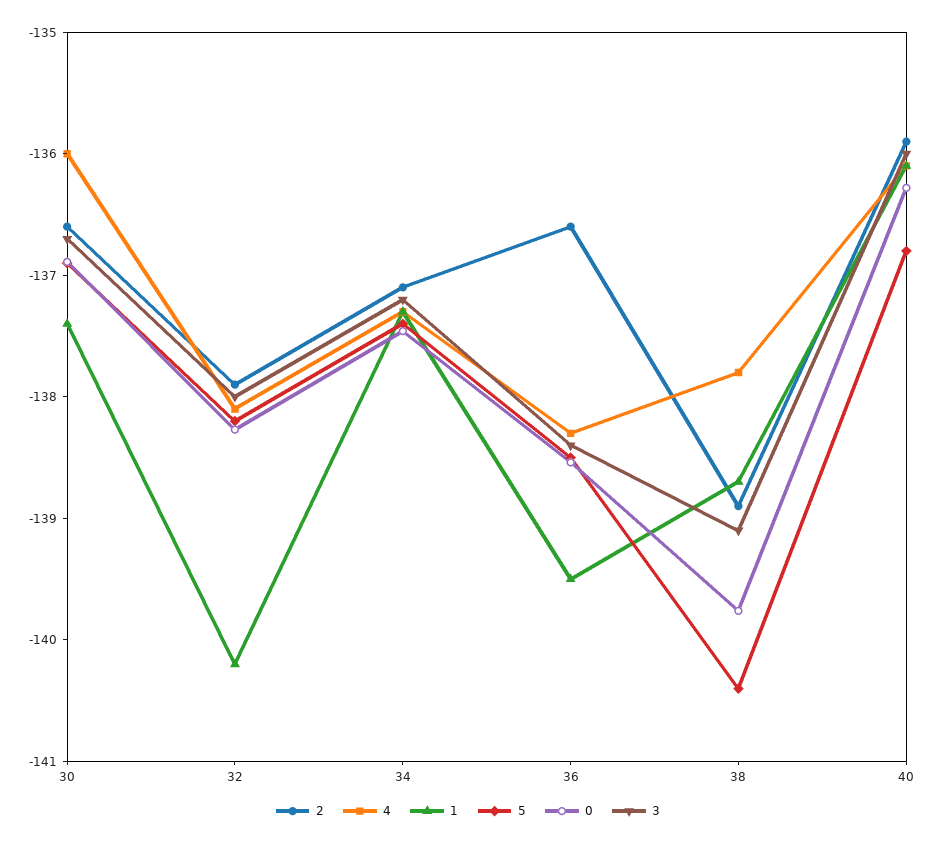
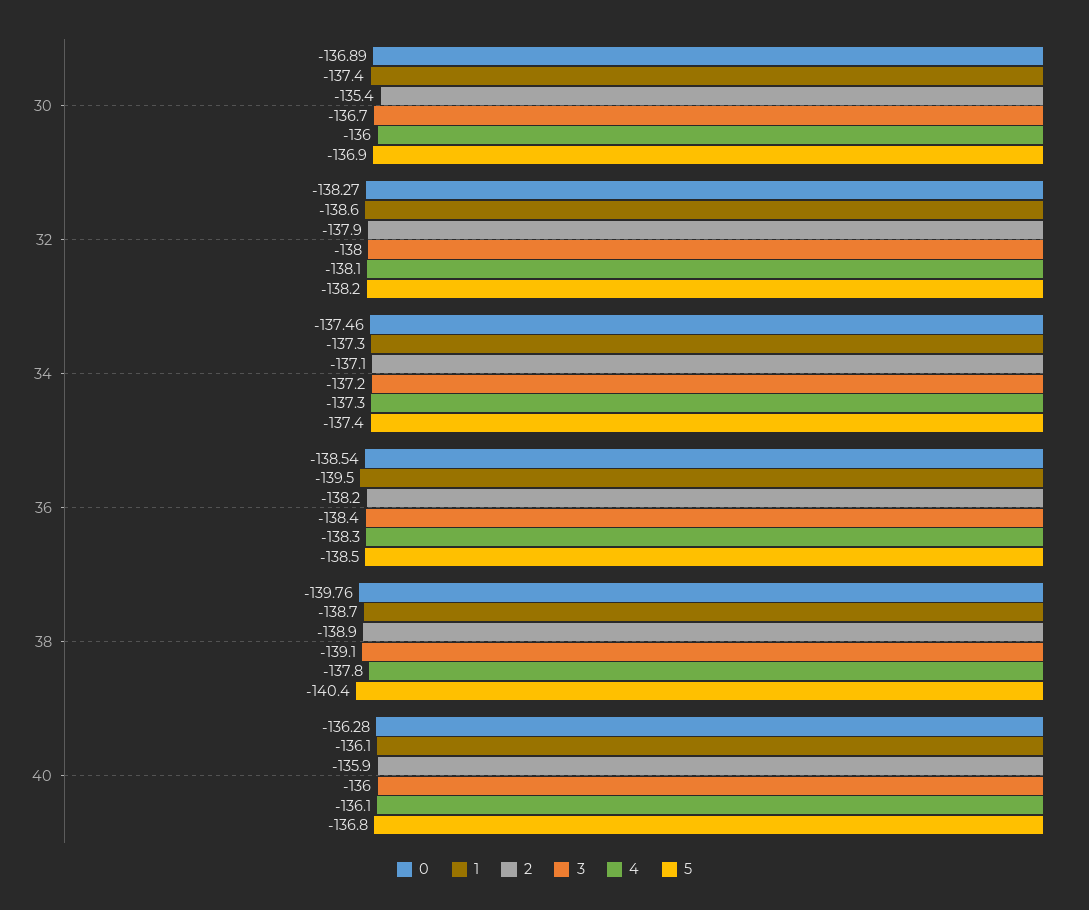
  {
    "2": {
-     "30": -136.6,
+     "30": -135.4,
      "32": -137.9,
      "34": -137.1,
-     "36": -136.6,
+     "36": -138.2,
      "38": -138.9,
      "40": -135.9
    },
    "4": {
      "30": -136,
      "32": -138.1,
      "34": -137.3,
      "36": -138.3,
      "38": -137.8,
      "40": -136.1
    },
    "1": {
      "30": -137.4,
-     "32": -140.2,
+     "32": -138.6,
      "34": -137.3,
      "36": -139.5,
      "38": -138.7,
      "40": -136.1
    },
    "5": {
      "30": -136.9,
      "32": -138.2,
      "34": -137.4,
      "36": -138.5,
      "38": -140.4,
      "40": -136.8
    },
    "0": {
      "30": -136.89,
      "32": -138.27,
      "34": -137.46,
      "36": -138.54,
      "38": -139.76,
      "40": -136.28
    },
    "3": {
      "30": -136.7,
      "32": -138,
      "34": -137.2,
      "36": -138.4,
      "38": -139.1,
      "40": -136
    }
  }

